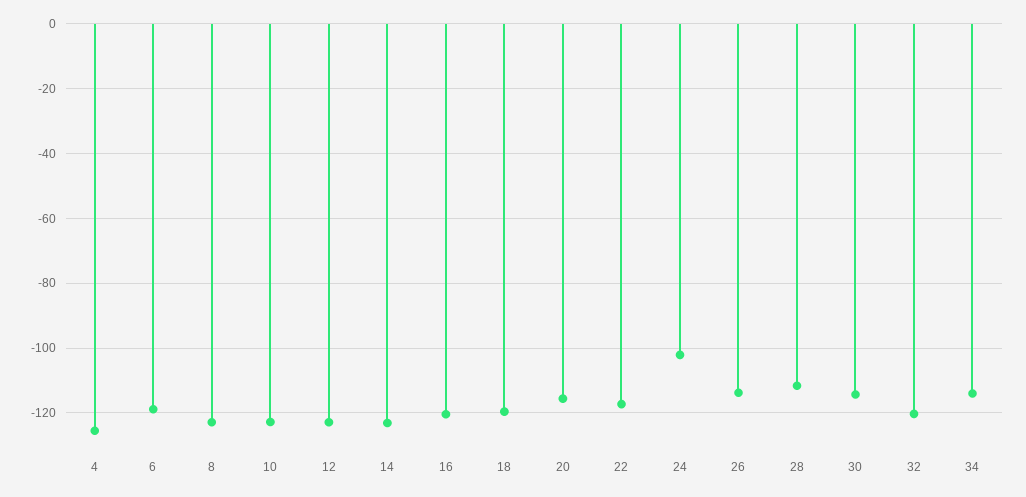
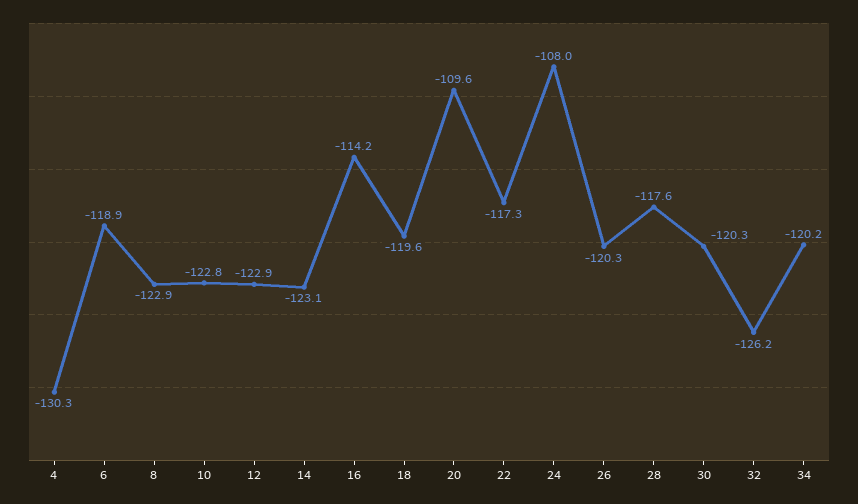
  {
-   "4": -126,
+   "4": -130.3,
    "6": -118.9,
    "8": -122.9,
    "10": -122.8,
    "12": -122.9,
    "14": -123.1,
-   "16": -120,
+   "16": -114.2,
    "18": -119.6,
-   "20": -116,
+   "20": -109.6,
    "22": -117.3,
-   "24": -102,
+   "24": -108,
-   "26": -114,
+   "26": -120.3,
-   "28": -112,
+   "28": -117.6,
-   "30": -114,
+   "30": -120.3,
-   "32": -120,
+   "32": -126.2,
-   "34": -114
+   "34": -120.2
  }

